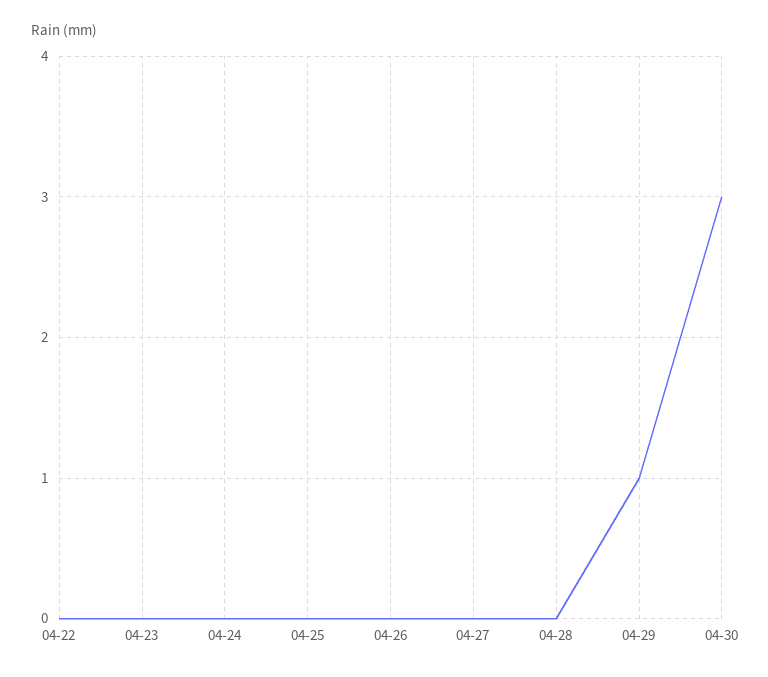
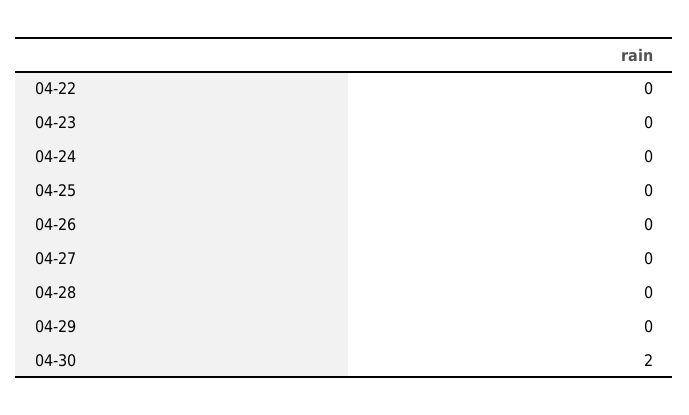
  {
    "04-22": 0,
    "04-23": 0,
    "04-24": 0,
    "04-25": 0,
    "04-26": 0,
    "04-27": 0,
    "04-28": 0,
-   "04-29": 1,
+   "04-29": 0,
-   "04-30": 3
+   "04-30": 2
  }

